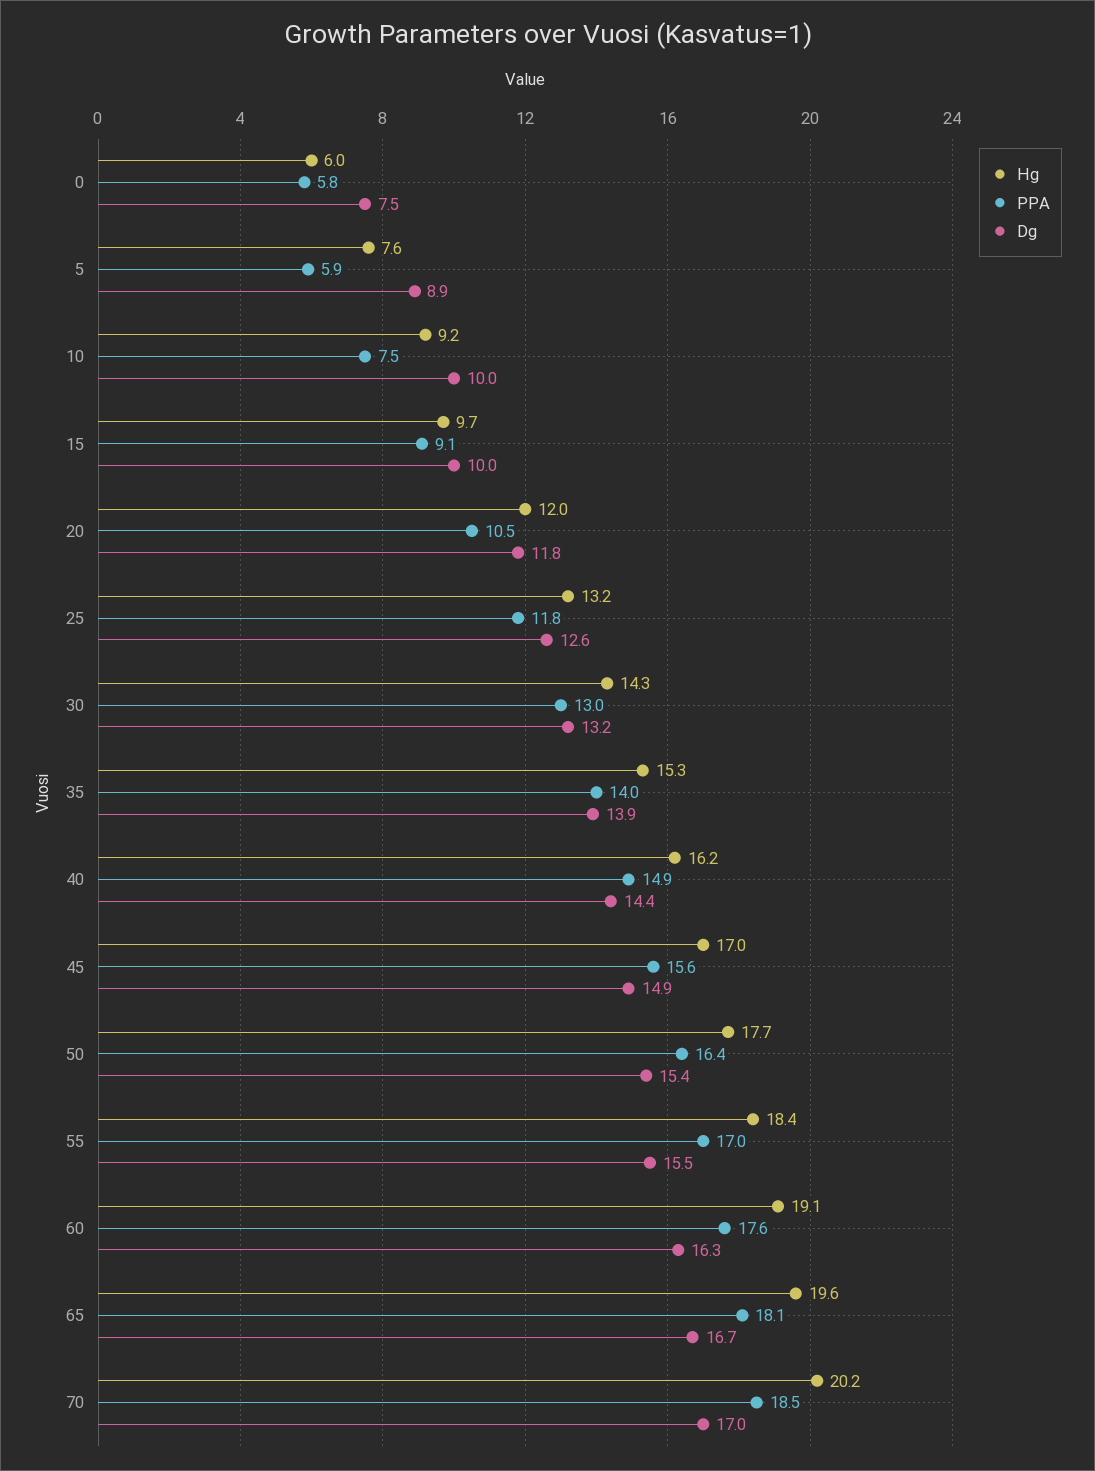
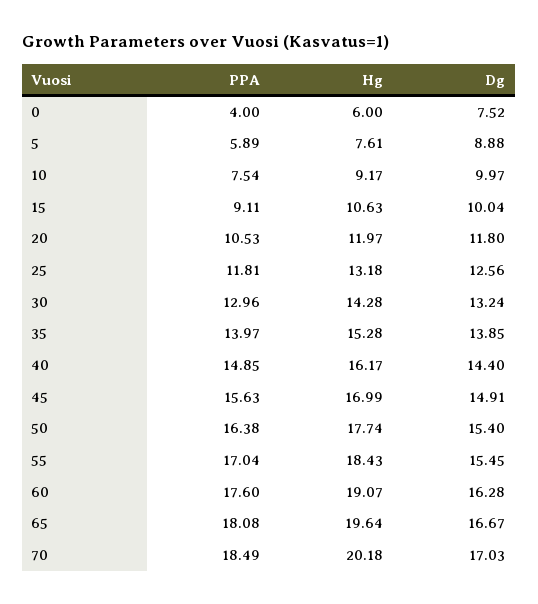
  {
    "Hg": {
      "0": 6,
      "5": 7.61,
      "10": 9.17,
-     "15": 9.7,
+     "15": 10.63,
      "20": 11.97,
      "25": 13.18,
      "30": 14.28,
      "35": 15.28,
      "40": 16.17,
      "45": 16.99,
      "50": 17.74,
      "55": 18.43,
      "60": 19.07,
      "65": 19.64,
      "70": 20.18
    },
    "PPA": {
-     "0": 5.8,
+     "0": 4,
      "5": 5.89,
      "10": 7.54,
      "15": 9.11,
      "20": 10.53,
      "25": 11.81,
      "30": 12.96,
      "35": 13.97,
      "40": 14.85,
      "45": 15.63,
      "50": 16.38,
      "55": 17.04,
      "60": 17.6,
      "65": 18.08,
      "70": 18.49
    },
    "Dg": {
      "0": 7.52,
      "5": 8.88,
      "10": 9.97,
      "15": 10.04,
      "20": 11.8,
      "25": 12.56,
      "30": 13.24,
      "35": 13.85,
      "40": 14.4,
      "45": 14.91,
      "50": 15.4,
      "55": 15.45,
      "60": 16.28,
      "65": 16.67,
      "70": 17.03
    }
  }

